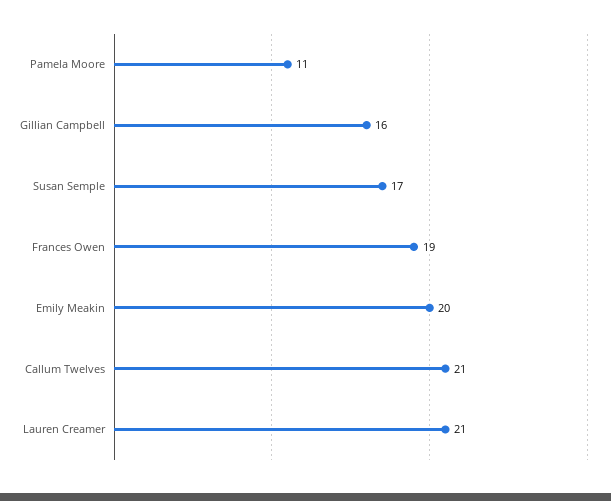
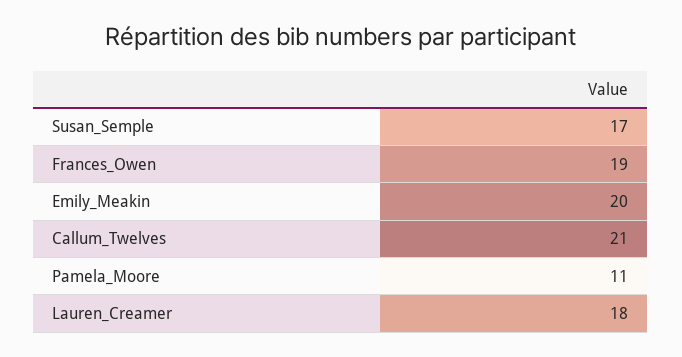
  {
    "Pamela Moore": 11,
-   "Gillian Campbell": 16,
    "Susan Semple": 17,
    "Frances Owen": 19,
    "Emily Meakin": 20,
    "Callum Twelves": 21,
-   "Lauren Creamer": 21
+   "Lauren Creamer": 18
  }

